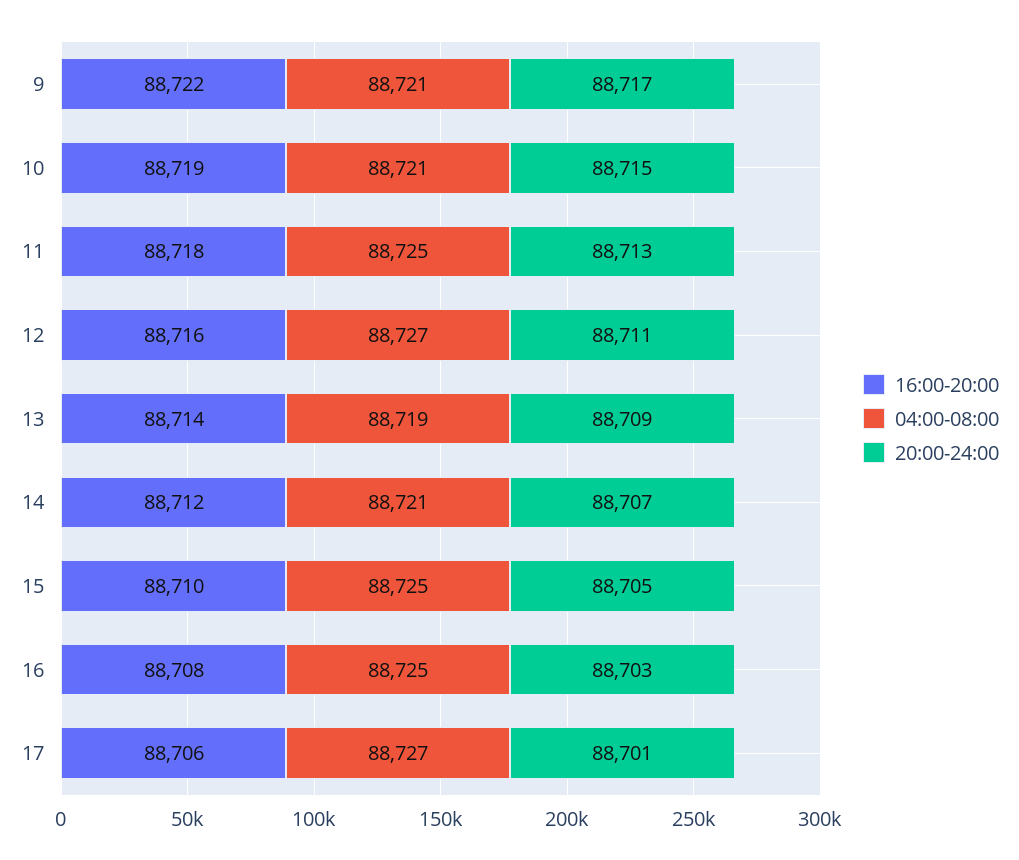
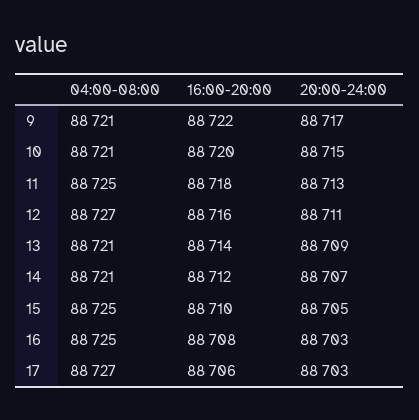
  {
    "16:00-20:00": {
      "9": 88722,
-     "10": 88719,
+     "10": 88720,
      "11": 88718,
      "12": 88716,
      "13": 88714,
      "14": 88712,
      "15": 88710,
      "16": 88708,
      "17": 88706
    },
    "04:00-08:00": {
      "9": 88721,
      "10": 88721,
      "11": 88725,
      "12": 88727,
-     "13": 88719,
+     "13": 88721,
      "14": 88721,
      "15": 88725,
      "16": 88725,
      "17": 88727
    },
    "20:00-24:00": {
      "9": 88717,
      "10": 88715,
      "11": 88713,
      "12": 88711,
      "13": 88709,
      "14": 88707,
      "15": 88705,
      "16": 88703,
-     "17": 88701
+     "17": 88703
    }
  }

